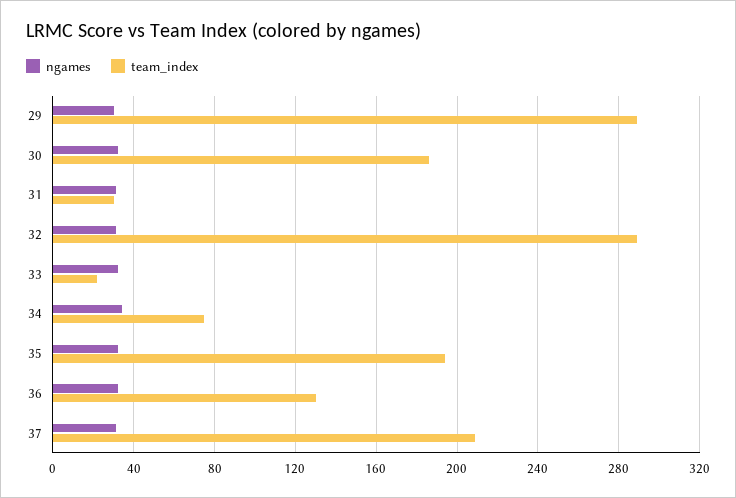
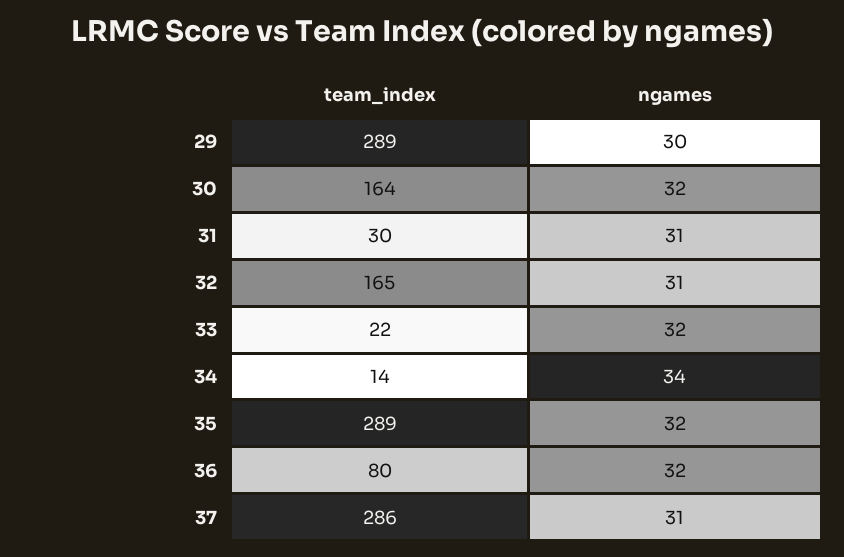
  {
    "ngames": {
      "29": 30,
      "30": 32,
      "31": 31,
      "32": 31,
      "33": 32,
      "34": 34,
      "35": 32,
      "36": 32,
      "37": 31
    },
    "team_index": {
      "29": 289,
-     "30": 185,
+     "30": 164,
      "31": 30,
-     "32": 290,
+     "32": 165,
      "33": 22,
-     "34": 75,
+     "34": 14,
-     "35": 195,
+     "35": 289,
-     "36": 130,
+     "36": 80,
-     "37": 210
+     "37": 286
    }
  }

